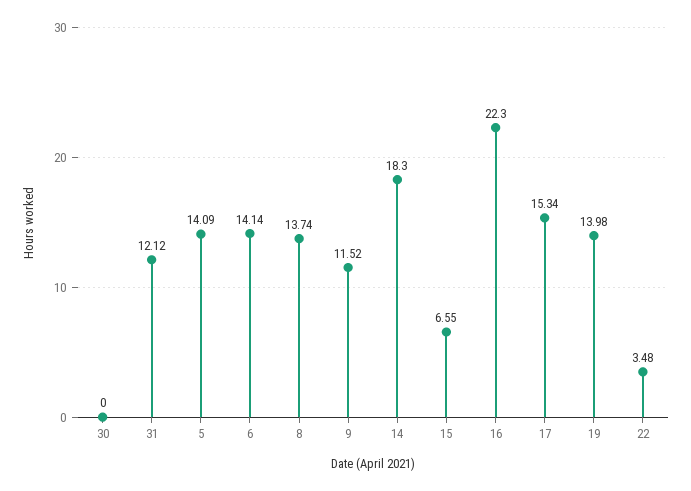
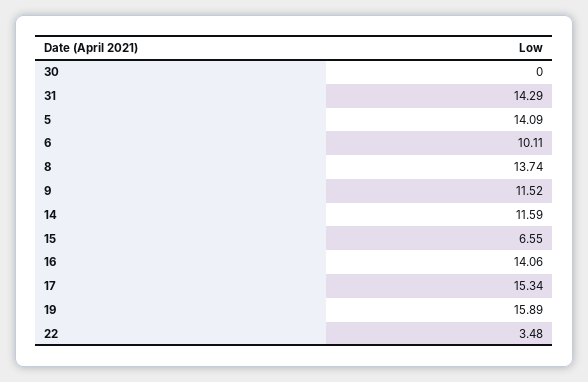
  {
    "30": 0,
-   "31": 12.12,
+   "31": 14.29,
    "5": 14.09,
-   "6": 14.14,
+   "6": 10.11,
    "8": 13.74,
    "9": 11.52,
-   "14": 18.3,
+   "14": 11.59,
    "15": 6.55,
-   "16": 22.3,
+   "16": 14.06,
    "17": 15.34,
-   "19": 13.98,
+   "19": 15.89,
    "22": 3.48
  }

